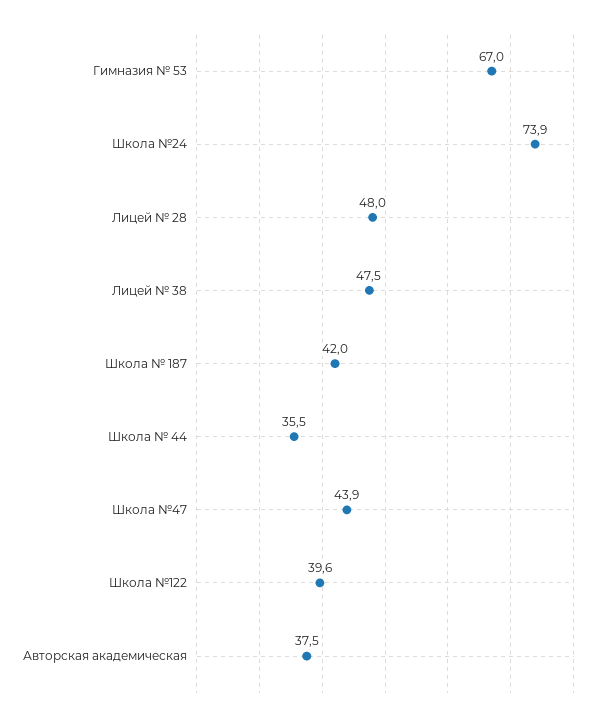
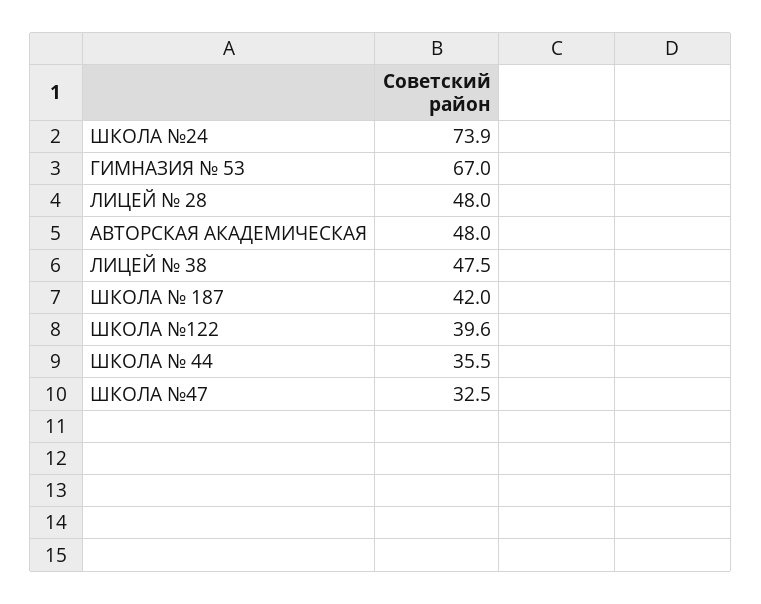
  {
    "Гимназия № 53": 67,
    "Школа №24": 73.9,
    "Лицей № 28": 48,
    "Лицей № 38": 47.5,
    "Школа № 187": 42,
    "Школа № 44": 35.5,
-   "Школа №47": 43.9,
+   "Школа №47": 32.5,
    "Школа №122": 39.6,
-   "Авторская академическая": 37.5
+   "Авторская академическая": 48
  }

